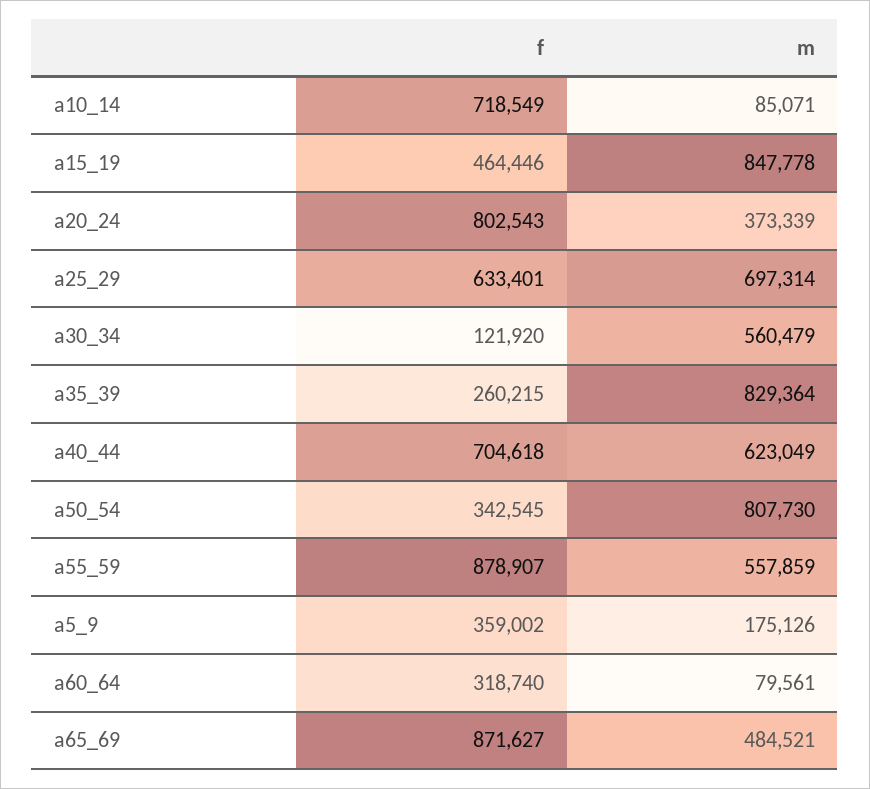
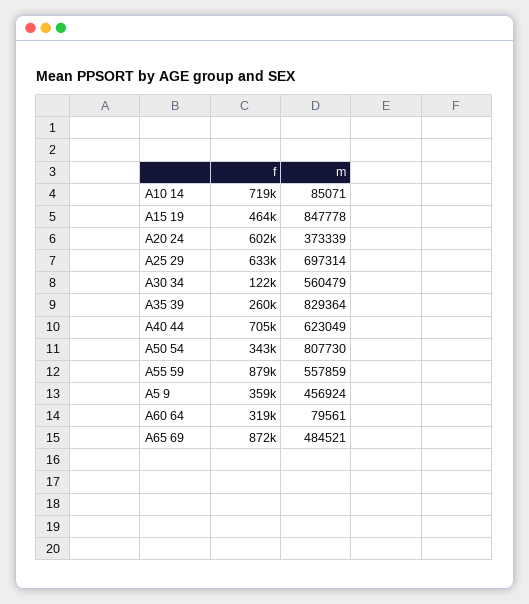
  {
    "f": {
      "a10_14": 718549,
      "a15_19": 464446,
-     "a20_24": 802543,
+     "a20_24": 602000,
      "a25_29": 633401,
      "a30_34": 121920,
      "a35_39": 260215,
      "a40_44": 704618,
      "a50_54": 342545,
      "a55_59": 878907,
      "a5_9": 359002,
      "a60_64": 318740,
      "a65_69": 871627
    },
    "m": {
      "a10_14": 85071,
      "a15_19": 847778,
      "a20_24": 373339,
      "a25_29": 697314,
      "a30_34": 560479,
      "a35_39": 829364,
      "a40_44": 623049,
      "a50_54": 807730,
      "a55_59": 557859,
-     "a5_9": 175126,
+     "a5_9": 456924,
      "a60_64": 79561,
      "a65_69": 484521
    }
  }

